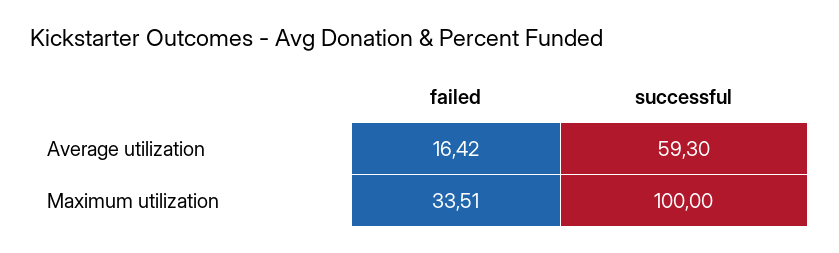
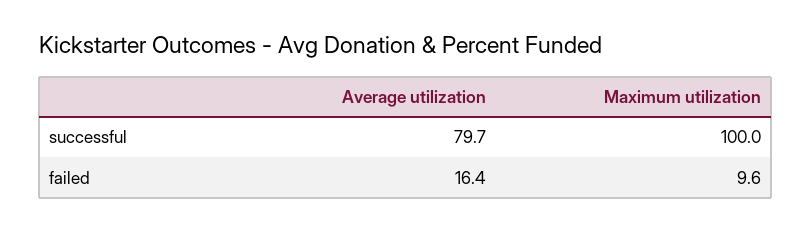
  {
    "failed": {
      "Average utilization": 16.42,
-     "Maximum utilization": 33.51
+     "Maximum utilization": 9.6
    },
    "successful": {
-     "Average utilization": 59.3,
+     "Average utilization": 79.7,
      "Maximum utilization": 100
    }
  }

